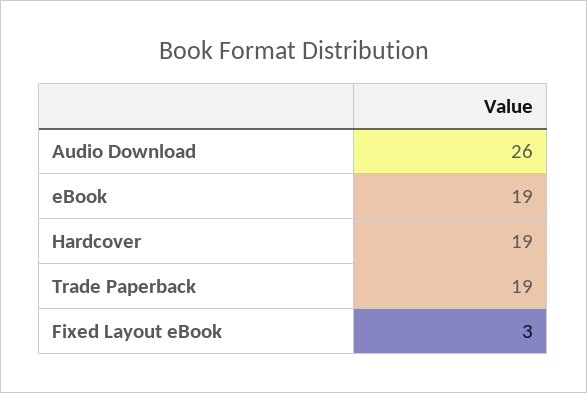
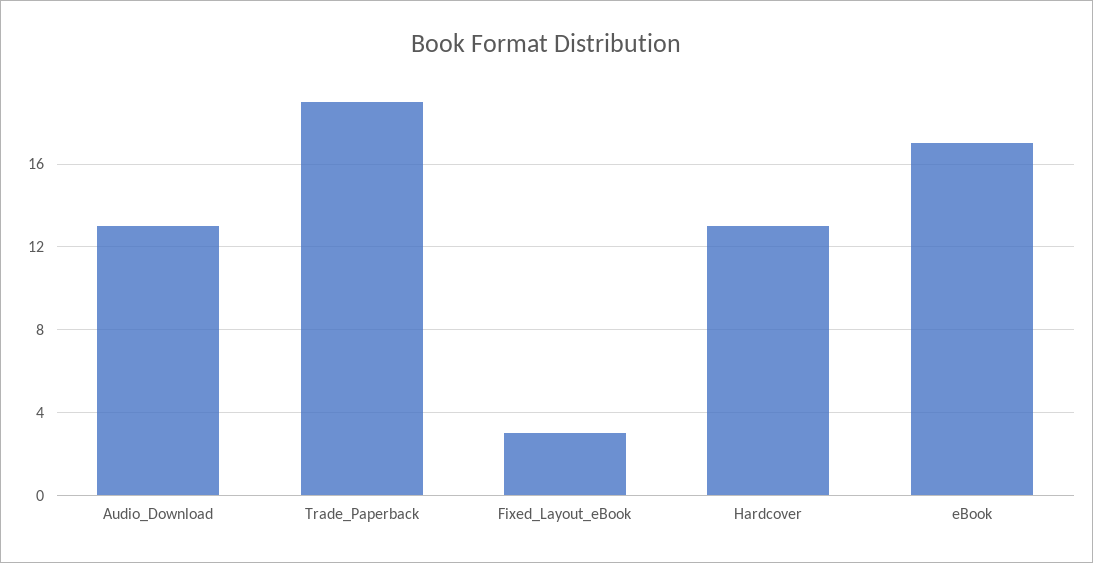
  {
-   "Audio Download": 26,
+   "Audio Download": 13,
-   "eBook": 19,
+   "eBook": 17,
-   "Hardcover": 19,
+   "Hardcover": 13,
    "Trade Paperback": 19,
    "Fixed Layout eBook": 3
  }

